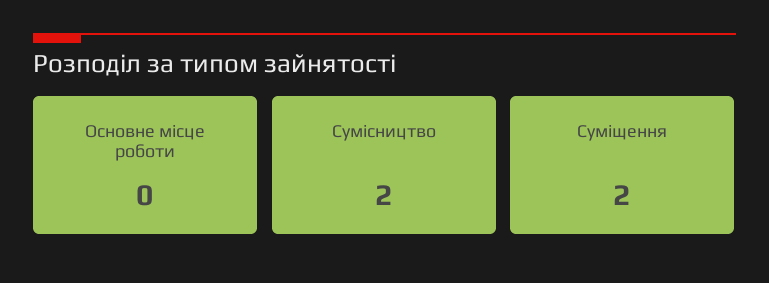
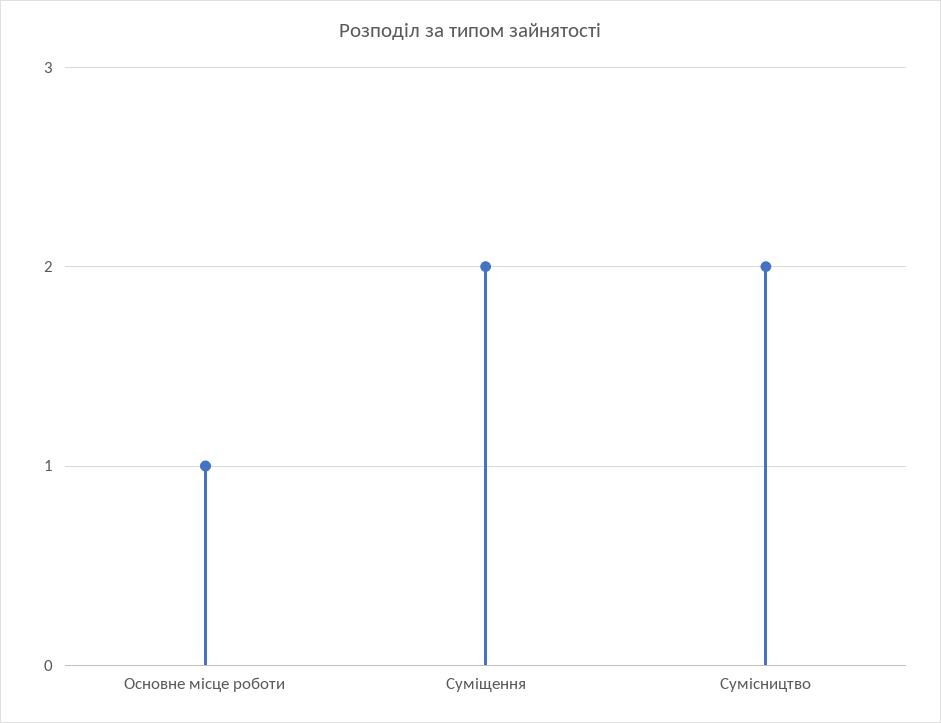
  {
-   "Основне місце роботи": 0,
+   "Основне місце роботи": 1,
    "Сумісництво": 2,
    "Суміщення": 2
  }

